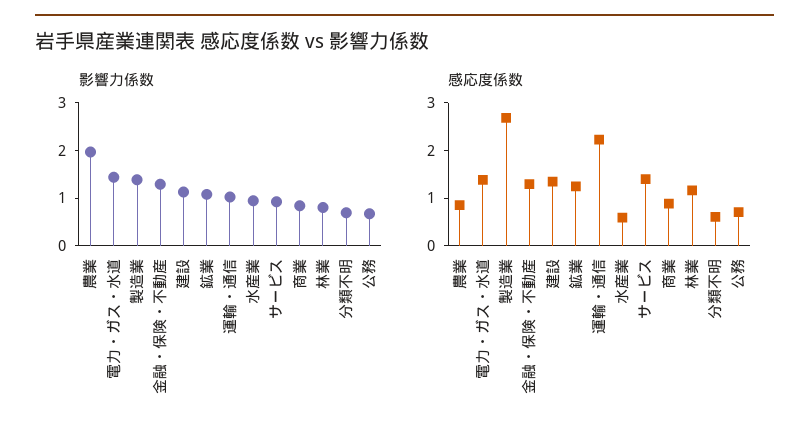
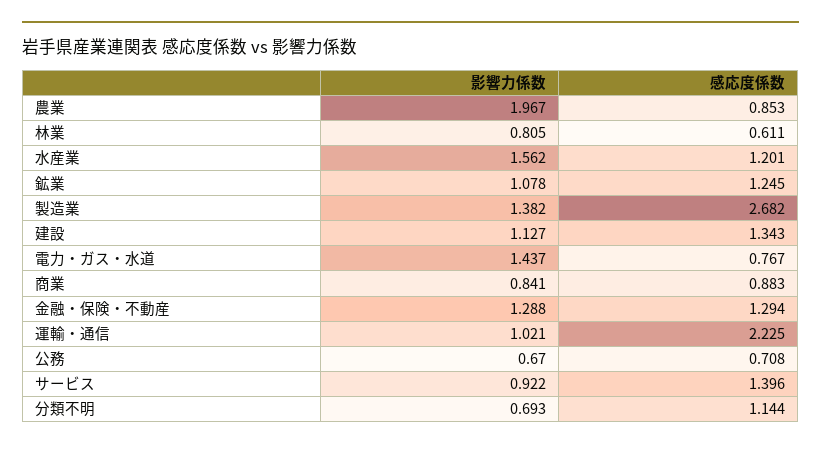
  {
    "影響力係数": {
      "農業": 1.967,
      "電力・ガス・水道": 1.437,
      "製造業": 1.382,
      "金融・保険・不動産": 1.288,
      "建設": 1.127,
      "鉱業": 1.078,
      "運輸・通信": 1.021,
-     "水産業": 1,
+     "水産業": 1.562,
      "サービス": 0.922,
      "商業": 0.841,
      "林業": 0.805,
      "分類不明": 0.693,
      "公務": 0.67
    },
    "感応度係数": {
      "農業": 0.853,
-     "電力・ガス・水道": 1.4,
+     "電力・ガス・水道": 0.767,
      "製造業": 2.682,
      "金融・保険・不動産": 1.294,
      "建設": 1.343,
      "鉱業": 1.245,
      "運輸・通信": 2.225,
-     "水産業": 0.6,
+     "水産業": 1.201,
      "サービス": 1.396,
      "商業": 0.883,
-     "林業": 1.2,
+     "林業": 0.611,
-     "分類不明": 0.6,
+     "分類不明": 1.144,
      "公務": 0.708
    }
  }

